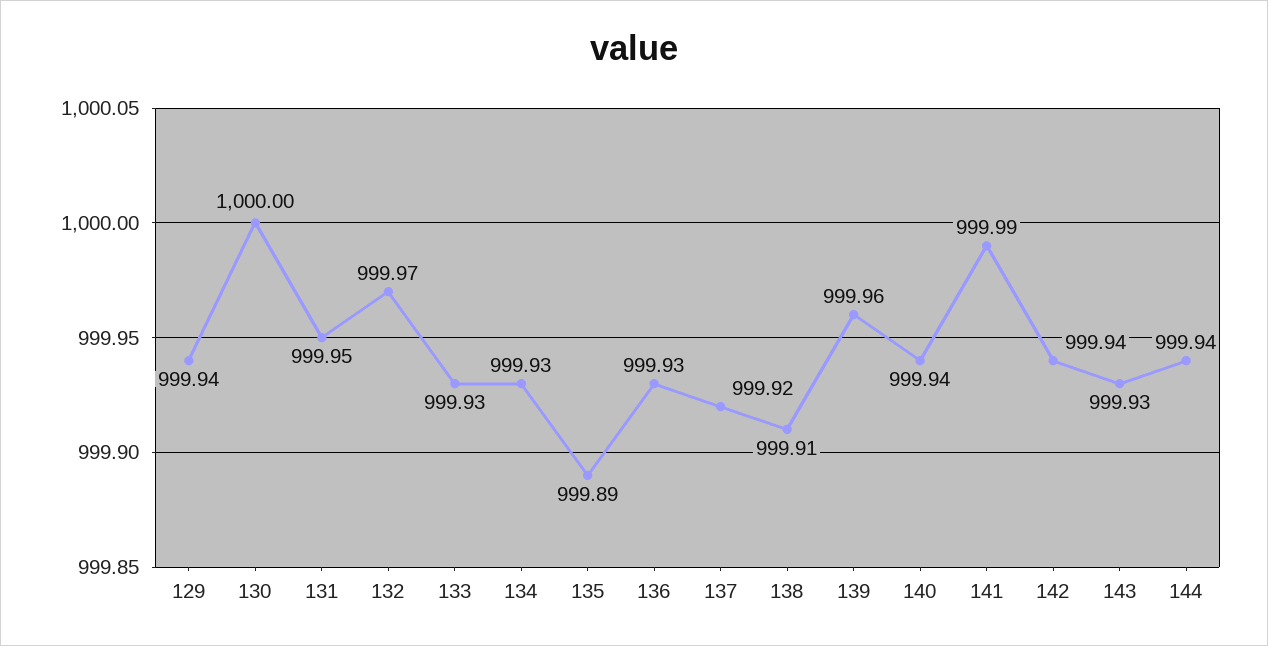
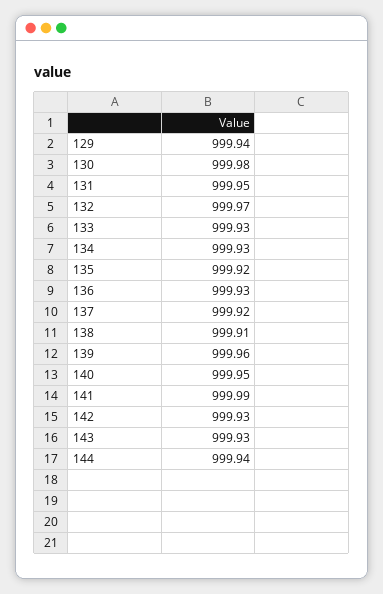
  {
    "129": 999.94,
-   "130": 1000,
+   "130": 999.98,
    "131": 999.95,
    "132": 999.97,
    "133": 999.93,
    "134": 999.93,
-   "135": 999.89,
+   "135": 999.92,
    "136": 999.93,
    "137": 999.92,
    "138": 999.91,
    "139": 999.96,
-   "140": 999.94,
+   "140": 999.95,
    "141": 999.99,
-   "142": 999.94,
+   "142": 999.93,
    "143": 999.93,
    "144": 999.94
  }

